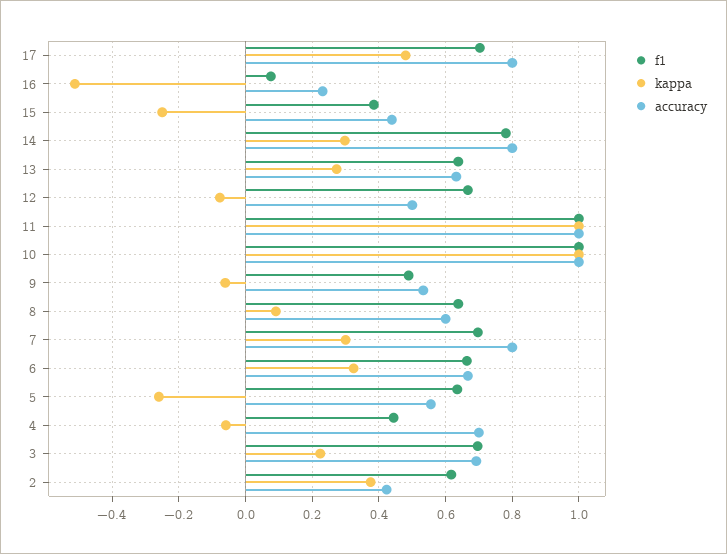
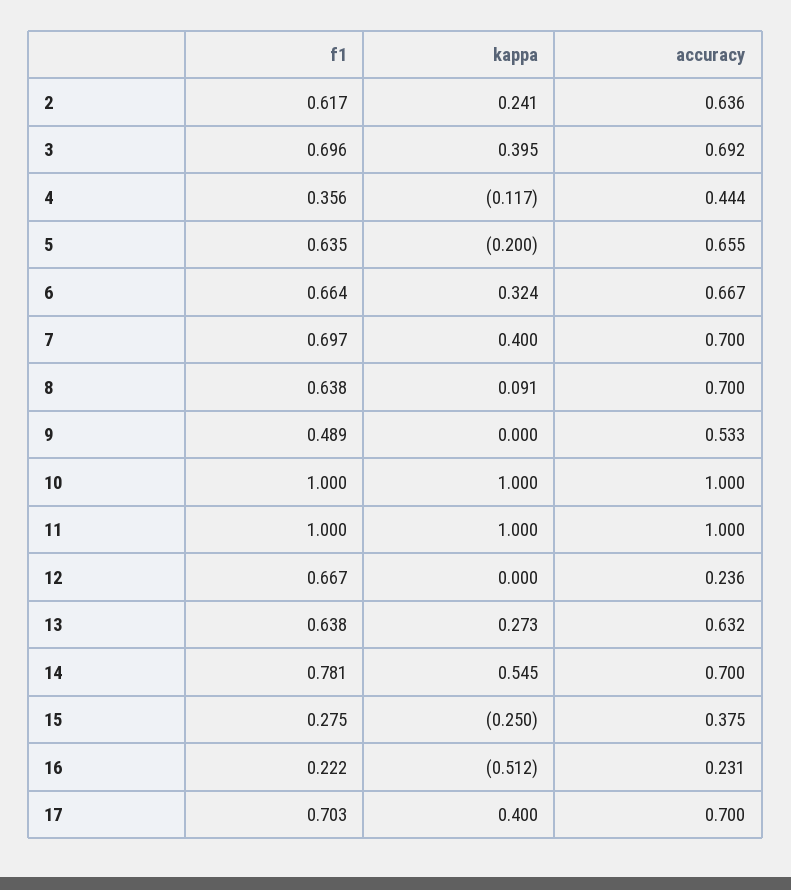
  {
    "f1": {
      "17": 0.703,
-     "16": 0.08,
+     "16": 0.222,
-     "15": 0.38,
+     "15": 0.275,
      "14": 0.781,
      "13": 0.638,
      "12": 0.667,
      "11": 1,
      "10": 1,
      "9": 0.489,
      "8": 0.638,
      "7": 0.697,
      "6": 0.664,
      "5": 0.635,
-     "4": 0.44,
+     "4": 0.356,
      "3": 0.696,
      "2": 0.617
    },
    "kappa": {
-     "17": 0.48,
+     "17": 0.4,
      "16": -0.512,
      "15": -0.25,
-     "14": 0.3,
+     "14": 0.545,
      "13": 0.273,
-     "12": -0.08,
+     "12": 0,
      "11": 1,
      "10": 1,
-     "9": -0.06,
+     "9": 0,
      "8": 0.091,
-     "7": 0.3,
+     "7": 0.4,
      "6": 0.324,
-     "5": -0.26,
+     "5": -0.2,
-     "4": -0.06,
+     "4": -0.117,
-     "3": 0.22,
+     "3": 0.395,
-     "2": 0.38
+     "2": 0.241
    },
    "accuracy": {
-     "17": 0.8,
+     "17": 0.7,
      "16": 0.231,
-     "15": 0.44,
+     "15": 0.375,
-     "14": 0.8,
+     "14": 0.7,
      "13": 0.632,
-     "12": 0.5,
+     "12": 0.236,
      "11": 1,
      "10": 1,
      "9": 0.533,
-     "8": 0.6,
+     "8": 0.7,
-     "7": 0.8,
+     "7": 0.7,
      "6": 0.667,
-     "5": 0.56,
+     "5": 0.655,
-     "4": 0.7,
+     "4": 0.444,
      "3": 0.692,
-     "2": 0.42
+     "2": 0.636
    }
  }

